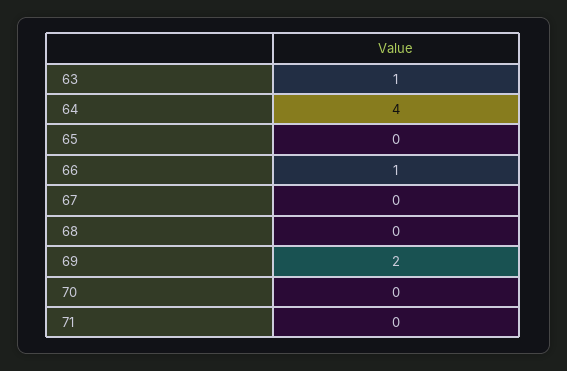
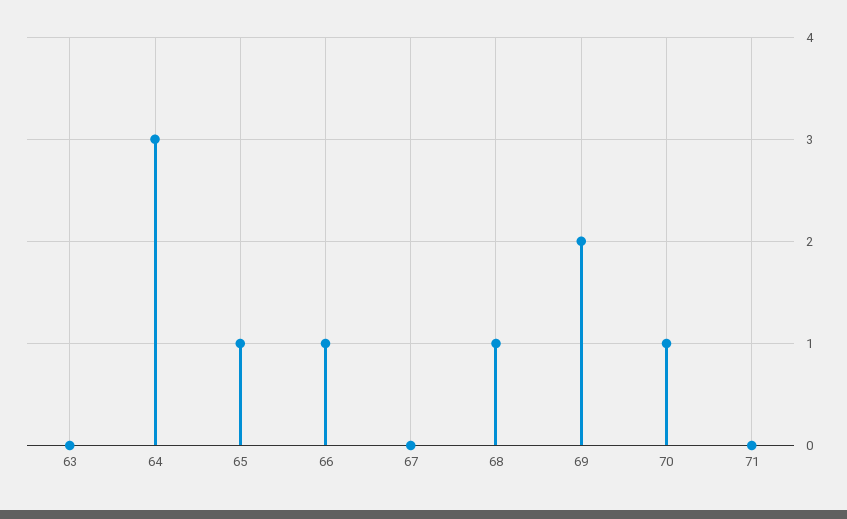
  {
-   "63": 1,
+   "63": 0,
-   "64": 4,
+   "64": 3,
-   "65": 0,
+   "65": 1,
    "66": 1,
    "67": 0,
-   "68": 0,
+   "68": 1,
    "69": 2,
-   "70": 0,
+   "70": 1,
    "71": 0
  }

